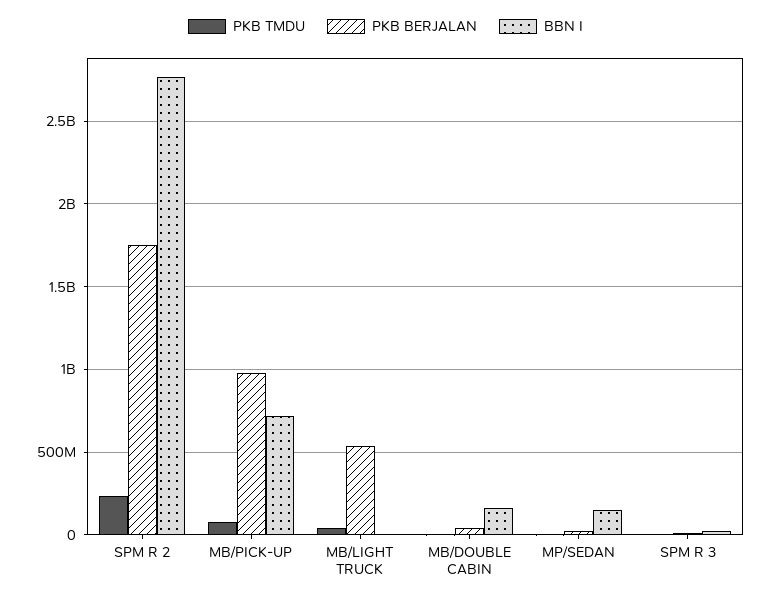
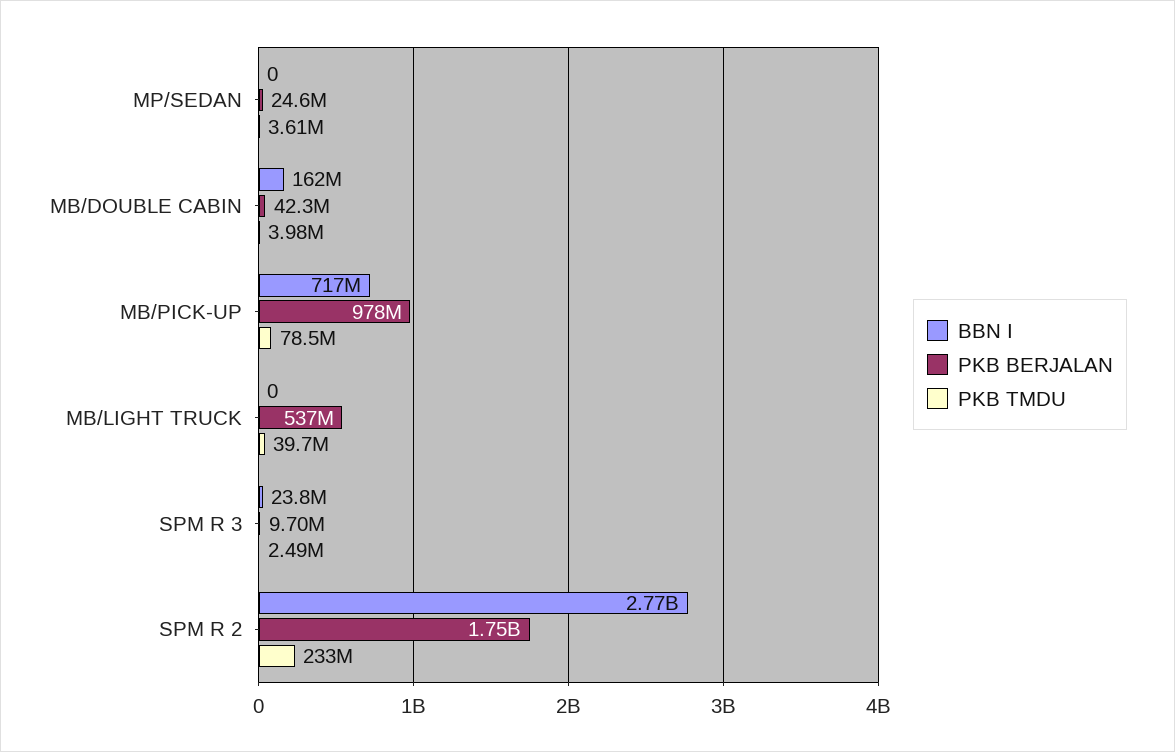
  {
    "PKB TMDU": {
      "SPM R 2": 233000000,
      "MB/PICK-UP": 78500000,
      "MB/LIGHT TRUCK": 39700000,
      "MB/DOUBLE CABIN": 3980000,
      "MP/SEDAN": 3610000,
      "SPM R 3": 2490000
    },
    "PKB BERJALAN": {
      "SPM R 2": 1750000000,
      "MB/PICK-UP": 978000000,
      "MB/LIGHT TRUCK": 537000000,
      "MB/DOUBLE CABIN": 42300000,
      "MP/SEDAN": 24600000,
      "SPM R 3": 9700000
    },
    "BBN I": {
      "SPM R 2": 2770000000,
      "MB/PICK-UP": 717000000,
      "MB/LIGHT TRUCK": 0,
      "MB/DOUBLE CABIN": 162000000,
-     "MP/SEDAN": 150000000,
+     "MP/SEDAN": 0,
      "SPM R 3": 23800000
    }
  }

